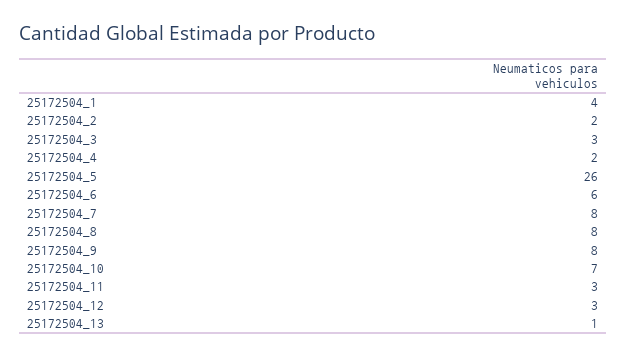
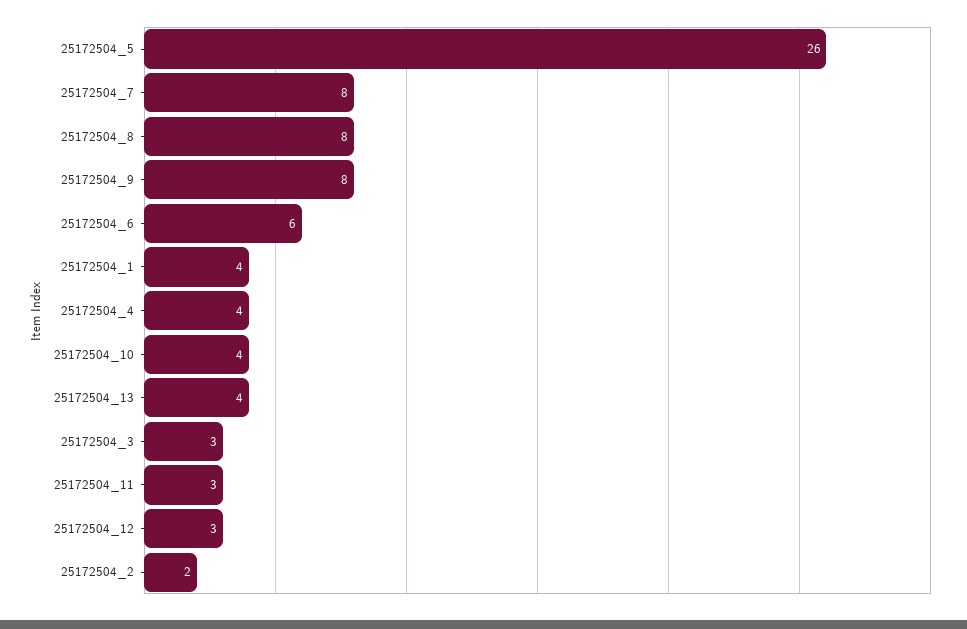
  {
    "25172504_1": 4,
    "25172504_2": 2,
    "25172504_3": 3,
-   "25172504_4": 2,
+   "25172504_4": 4,
    "25172504_5": 26,
    "25172504_6": 6,
    "25172504_7": 8,
    "25172504_8": 8,
    "25172504_9": 8,
-   "25172504_10": 7,
+   "25172504_10": 4,
    "25172504_11": 3,
    "25172504_12": 3,
-   "25172504_13": 1
+   "25172504_13": 4
  }

